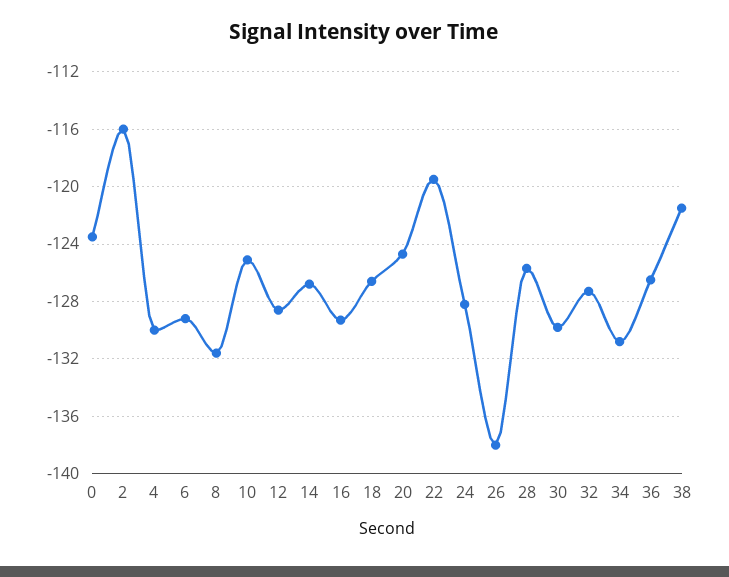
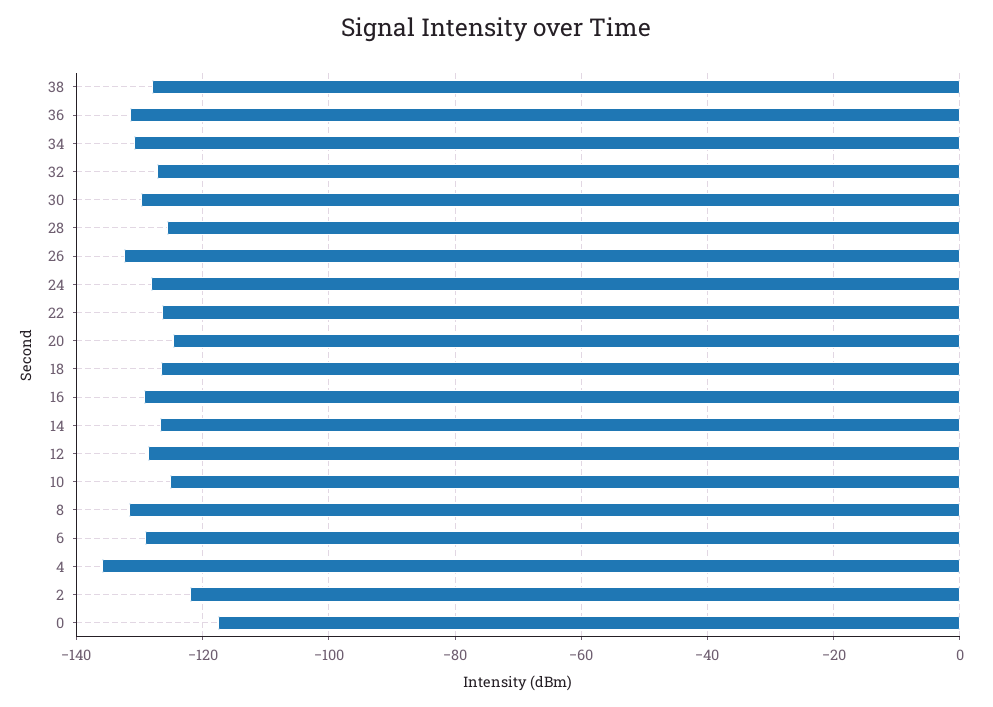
  {
-   "0": -123.5,
+   "0": -118,
-   "2": -116,
+   "2": -122,
-   "4": -130,
+   "4": -136,
    "6": -129,
    "8": -131.5,
    "10": -125,
    "12": -128.5,
    "14": -127,
    "16": -129.5,
    "18": -126.5,
    "20": -124.5,
-   "22": -119.5,
+   "22": -126,
    "24": -128,
-   "26": -138,
+   "26": -132,
    "28": -125.5,
    "30": -130,
    "32": -127.5,
    "34": -131,
-   "36": -126.5,
+   "36": -132,
-   "38": -121.5
+   "38": -128
  }

